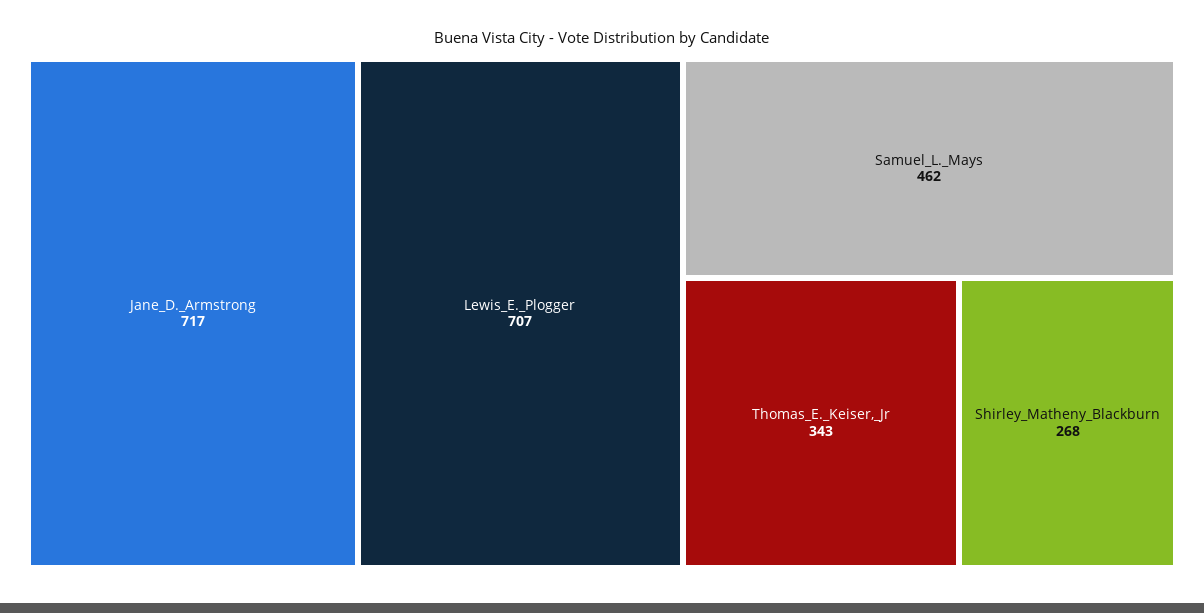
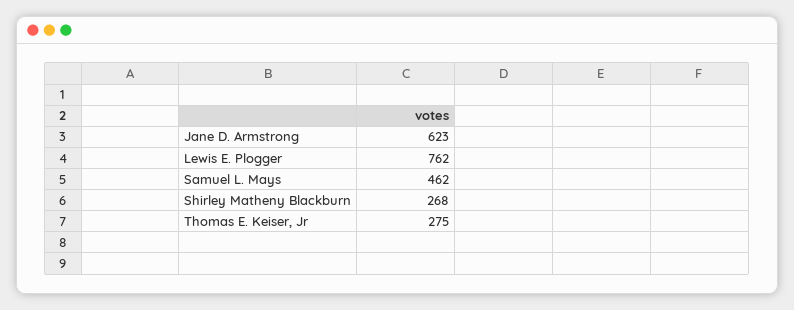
  {
-   "Jane_D._Armstrong": 717,
+   "Jane_D._Armstrong": 623,
-   "Lewis_E._Plogger": 707,
+   "Lewis_E._Plogger": 762,
    "Samuel_L._Mays": 462,
-   "Thomas_E._Keiser,_Jr": 343,
+   "Thomas_E._Keiser,_Jr": 275,
    "Shirley_Matheny_Blackburn": 268
  }

